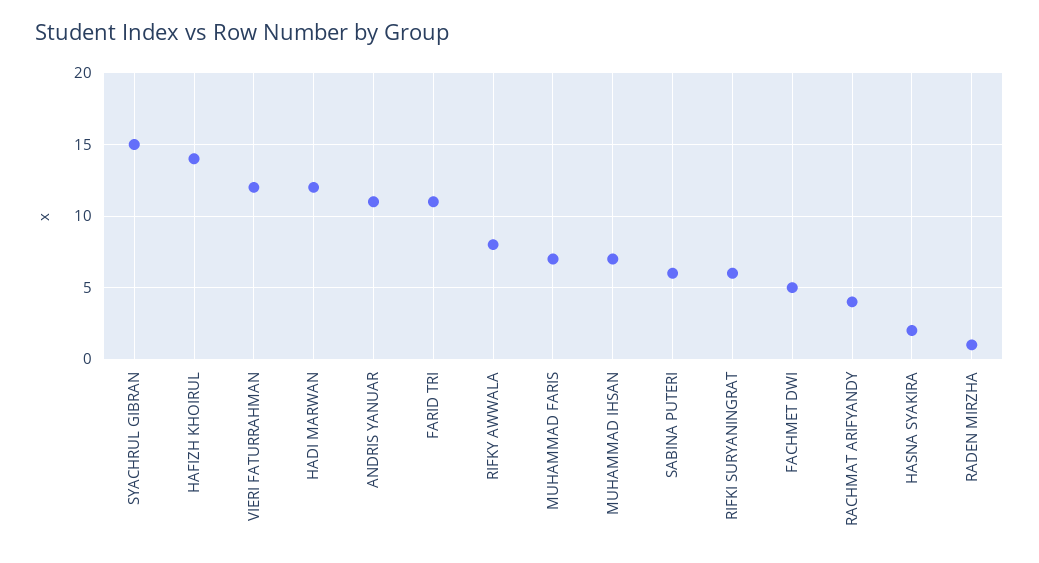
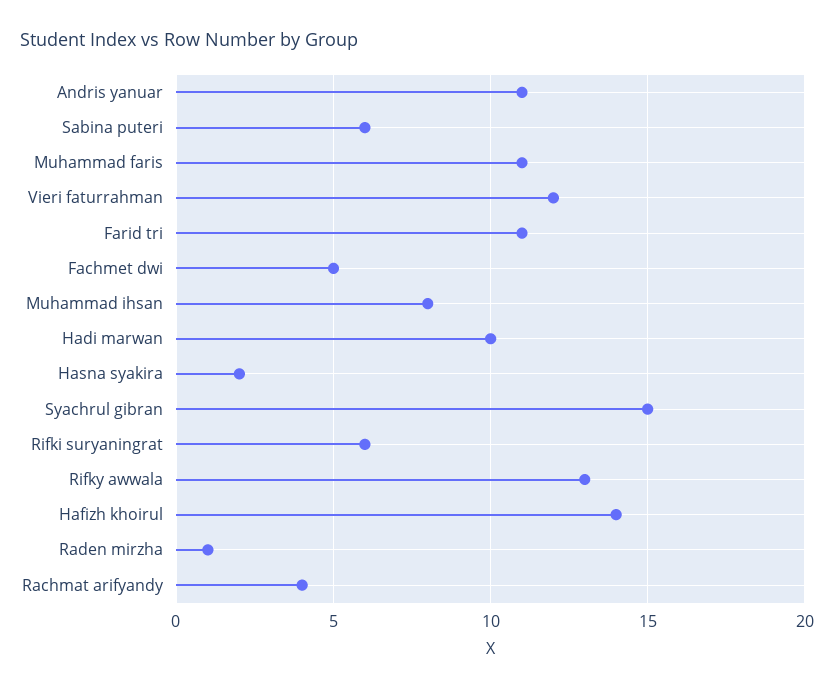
  {
    "SYACHRUL GIBRAN": 15,
    "HAFIZH KHOIRUL": 14,
    "VIERI FATURRAHMAN": 12,
-   "HADI MARWAN": 12,
+   "HADI MARWAN": 10,
    "ANDRIS YANUAR": 11,
    "FARID TRI": 11,
-   "RIFKY AWWALA": 8,
+   "RIFKY AWWALA": 13,
-   "MUHAMMAD FARIS": 7,
+   "MUHAMMAD FARIS": 11,
-   "MUHAMMAD IHSAN": 7,
+   "MUHAMMAD IHSAN": 8,
    "SABINA PUTERI": 6,
    "RIFKI SURYANINGRAT": 6,
    "FACHMET DWI": 5,
    "RACHMAT ARIFYANDY": 4,
    "HASNA SYAKIRA": 2,
    "RADEN MIRZHA": 1
  }

